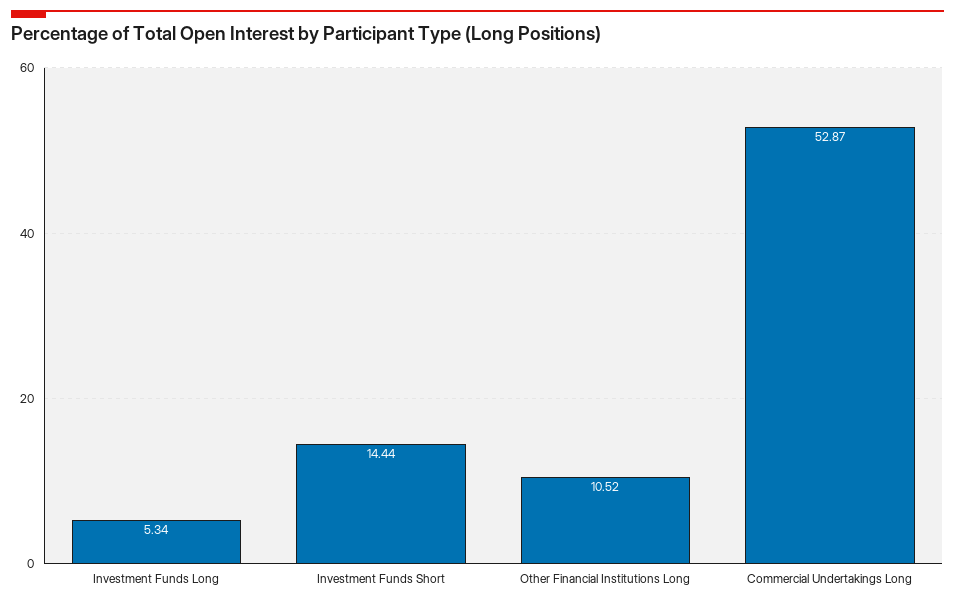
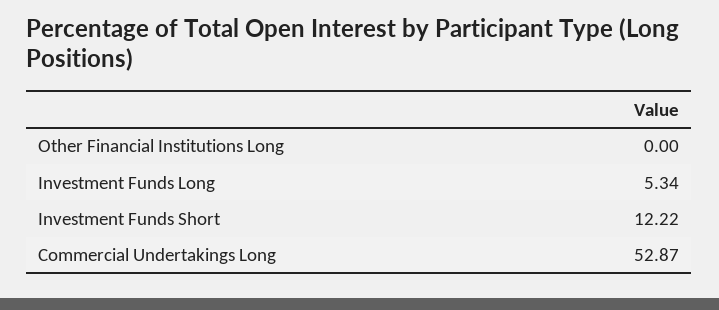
  {
    "Investment Funds Long": 5.34,
-   "Investment Funds Short": 14.44,
+   "Investment Funds Short": 12.22,
-   "Other Financial Institutions Long": 10.52,
+   "Other Financial Institutions Long": 0,
    "Commercial Undertakings Long": 52.87
  }

